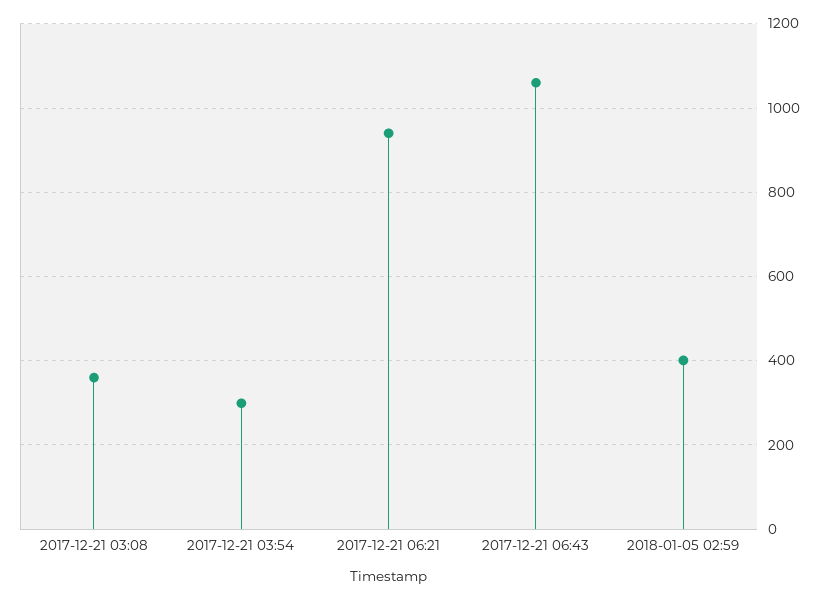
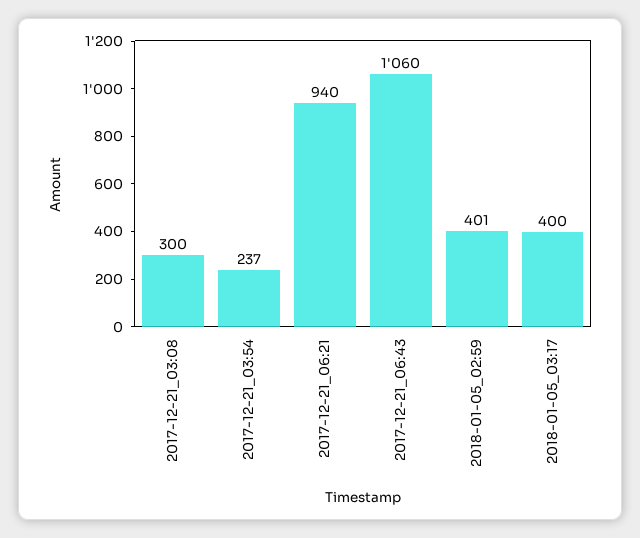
  {
-   "2017-12-21 03:08": 360,
+   "2017-12-21 03:08": 300,
-   "2017-12-21 03:54": 300,
+   "2017-12-21 03:54": 237,
    "2017-12-21 06:21": 940,
    "2017-12-21 06:43": 1060,
-   "2018-01-05 02:59": 401
+   "2018-01-05 02:59": 401,
+   "2018-01-05_03:17": 400
  }

